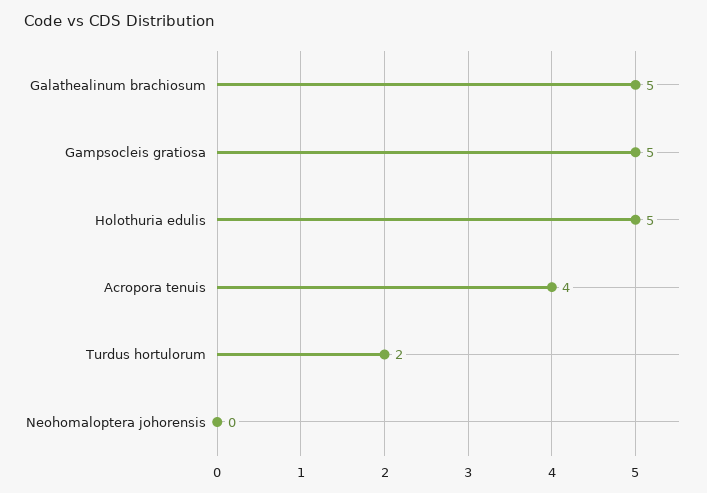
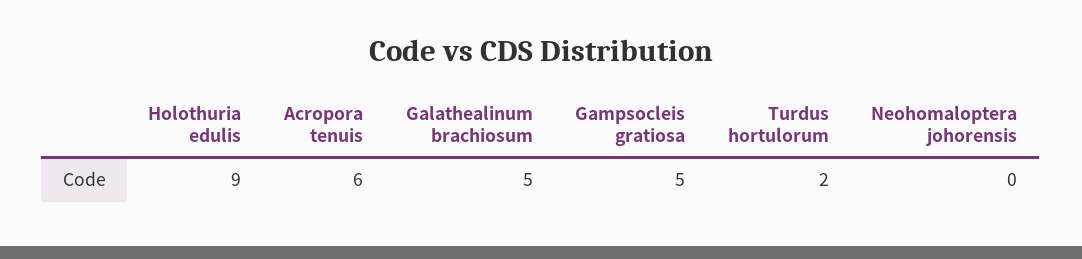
  {
    "Galathealinum brachiosum": 5,
    "Gampsocleis gratiosa": 5,
-   "Holothuria edulis": 5,
+   "Holothuria edulis": 9,
-   "Acropora tenuis": 4,
+   "Acropora tenuis": 6,
    "Turdus hortulorum": 2,
    "Neohomaloptera johorensis": 0
  }

